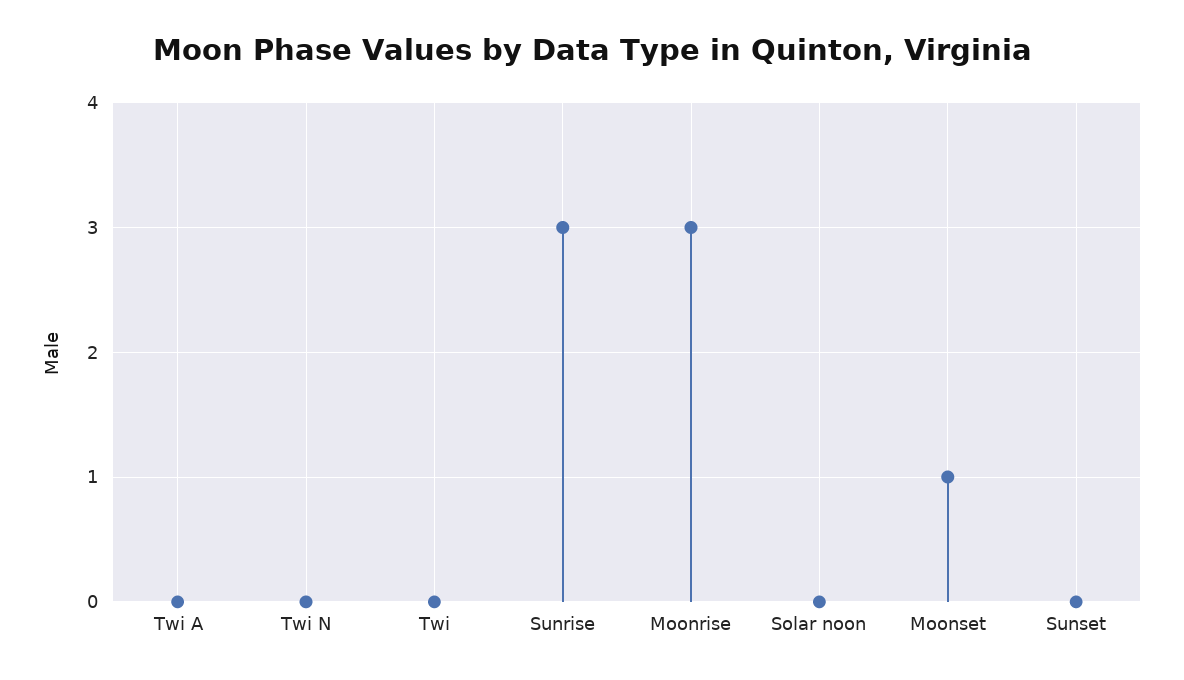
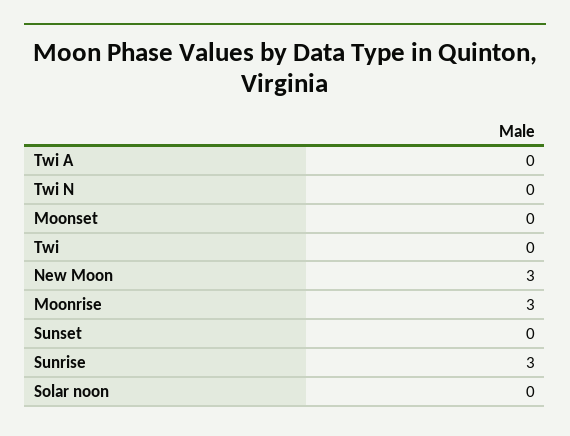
  {
    "Twi A": 0,
    "Twi N": 0,
    "Twi": 0,
    "Sunrise": 3,
    "Moonrise": 3,
    "Solar noon": 0,
-   "Moonset": 1,
+   "Moonset": 0,
-   "Sunset": 0
+   "Sunset": 0,
+   "New Moon": 3
  }

